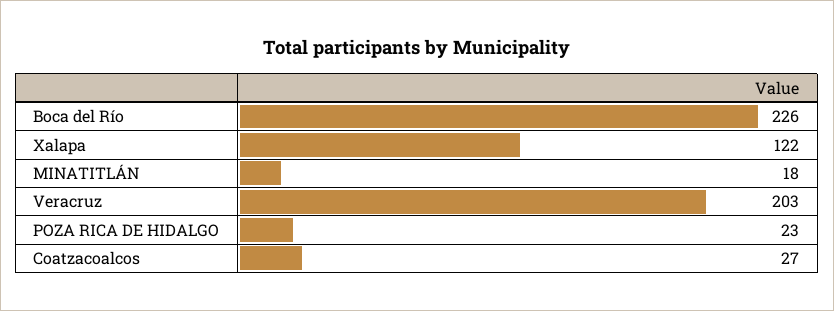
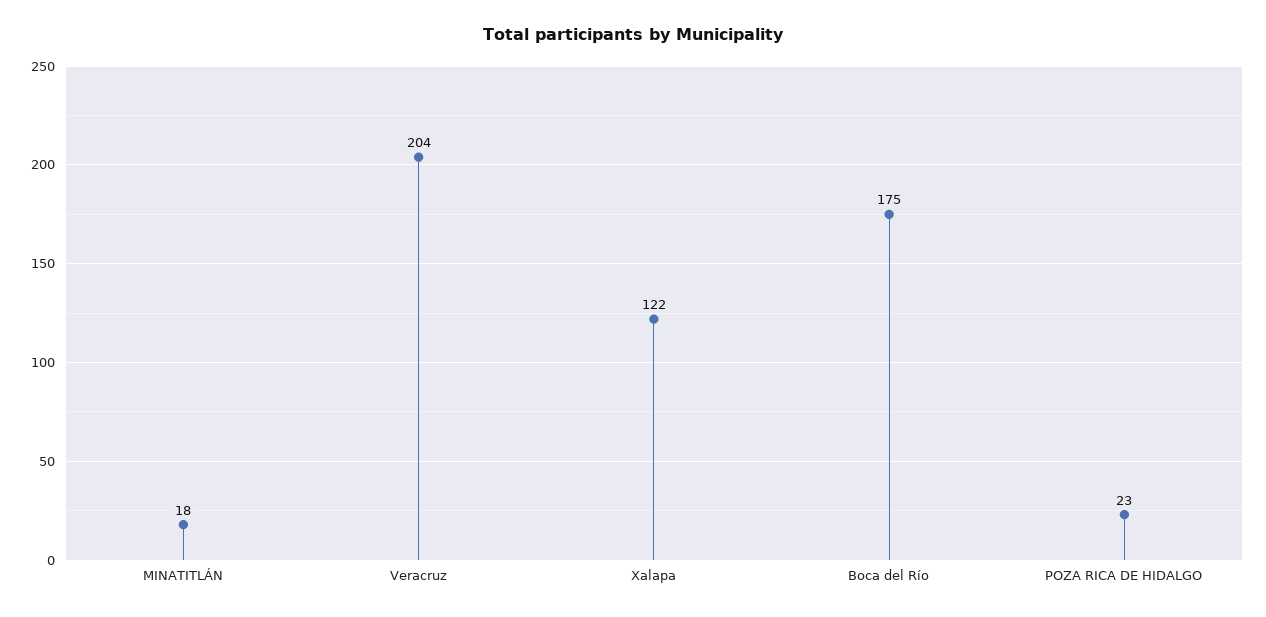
  {
-   "Boca del Río": 226,
+   "Boca del Río": 175,
    "Xalapa": 122,
    "MINATITLÁN": 18,
-   "Veracruz": 203,
+   "Veracruz": 204,
-   "POZA RICA DE HIDALGO": 23,
+   "POZA RICA DE HIDALGO": 23
-   "Coatzacoalcos": 27
  }

